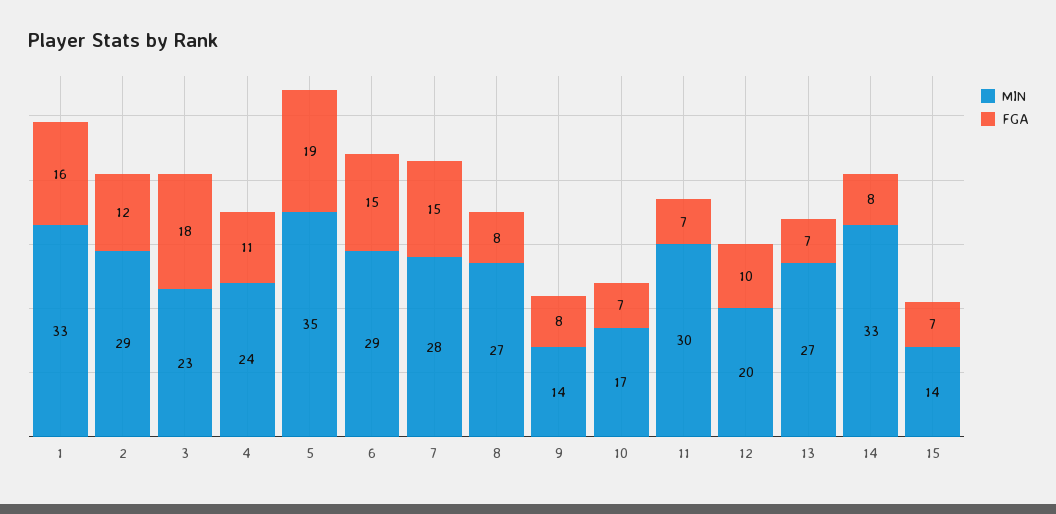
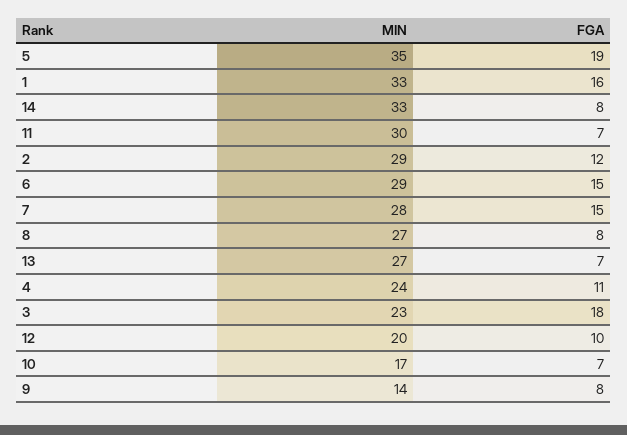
  {
    "MIN": {
      "1": 33,
      "2": 29,
      "3": 23,
      "4": 24,
      "5": 35,
      "6": 29,
      "7": 28,
      "8": 27,
      "9": 14,
      "10": 17,
      "11": 30,
      "12": 20,
      "13": 27,
-     "14": 33,
+     "14": 33
-     "15": 14
    },
    "FGA": {
      "1": 16,
      "2": 12,
      "3": 18,
      "4": 11,
      "5": 19,
      "6": 15,
      "7": 15,
      "8": 8,
      "9": 8,
      "10": 7,
      "11": 7,
      "12": 10,
      "13": 7,
-     "14": 8,
+     "14": 8
-     "15": 7
    }
  }

